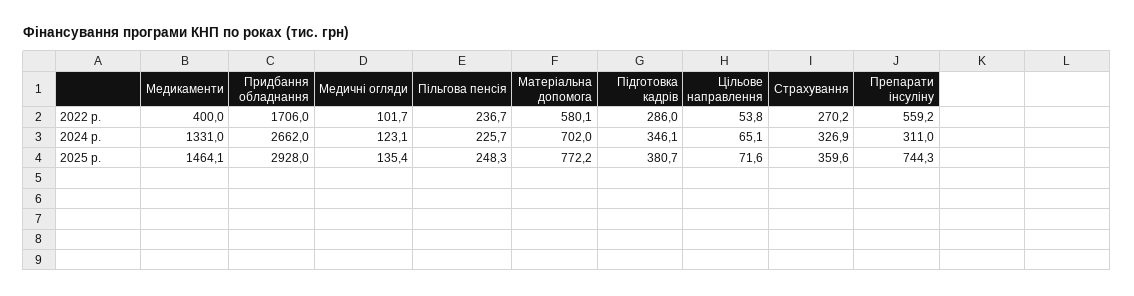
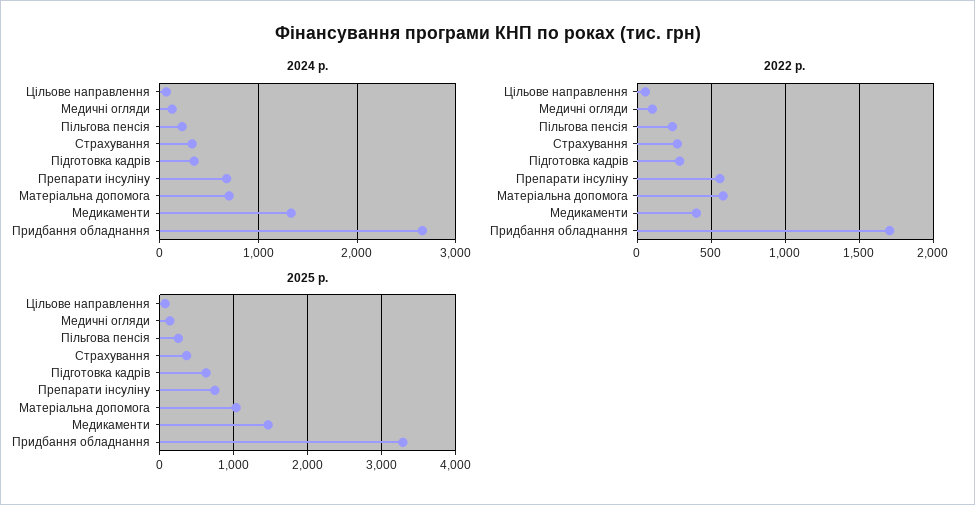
  {
    "2022 р.": {
      "Медикаменти": 400,
      "Придбання обладнання": 1706,
      "Медичні огляди": 101.7,
      "Пільгова пенсія": 236.7,
      "Матеріальна допомога": 580.1,
      "Підготовка кадрів": 286,
      "Цільове направлення": 53.8,
      "Страхування": 270.2,
      "Препарати інсуліну": 559.2
    },
    "2024 р.": {
      "Медикаменти": 1331,
      "Придбання обладнання": 2662,
      "Медичні огляди": 123.1,
      "Пільгова пенсія": 225.7,
      "Матеріальна допомога": 702,
      "Підготовка кадрів": 346.1,
      "Цільове направлення": 65.1,
      "Страхування": 326.9,
-     "Препарати інсуліну": 311
+     "Препарати інсуліну": 700
    },
    "2025 р.": {
      "Медикаменти": 1464.1,
-     "Придбання обладнання": 2928,
+     "Придбання обладнання": 3300,
      "Медичні огляди": 135.4,
      "Пільгова пенсія": 248.3,
-     "Матеріальна допомога": 772.2,
+     "Матеріальна допомога": 1000,
-     "Підготовка кадрів": 380.7,
+     "Підготовка кадрів": 600,
      "Цільове направлення": 71.6,
      "Страхування": 359.6,
      "Препарати інсуліну": 744.3
    }
  }

